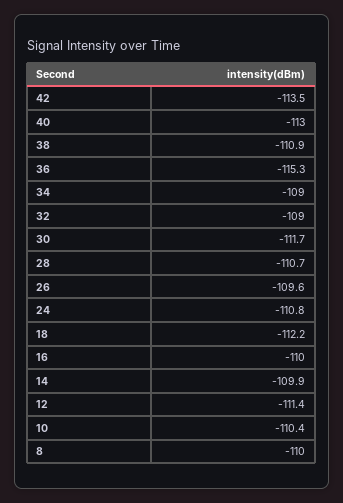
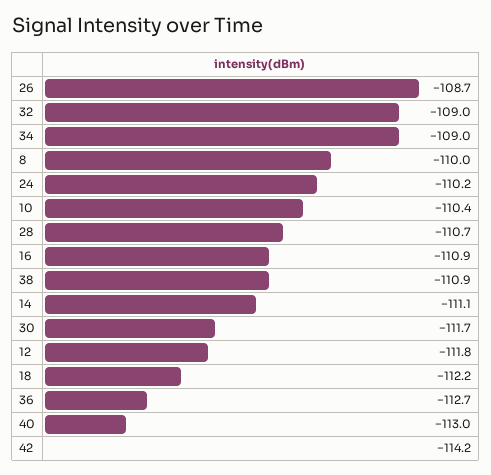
  {
-   "42": -113.5,
+   "42": -114.2,
    "40": -113,
    "38": -110.9,
-   "36": -115.3,
+   "36": -112.7,
    "34": -109,
    "32": -109,
    "30": -111.7,
    "28": -110.7,
-   "26": -109.6,
+   "26": -108.7,
-   "24": -110.8,
+   "24": -110.2,
    "18": -112.2,
-   "16": -110,
+   "16": -110.9,
-   "14": -109.9,
+   "14": -111.1,
-   "12": -111.4,
+   "12": -111.8,
    "10": -110.4,
    "8": -110
  }

